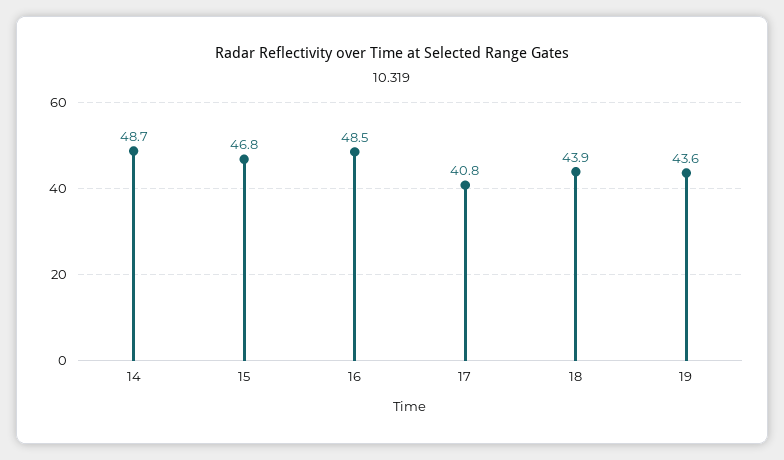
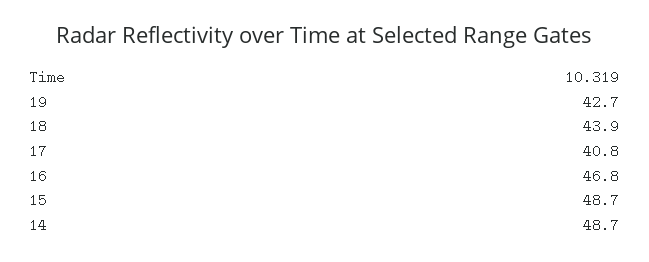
  {
    "14": 48.7,
-   "15": 46.8,
+   "15": 48.7,
-   "16": 48.5,
+   "16": 46.8,
    "17": 40.8,
    "18": 43.9,
-   "19": 43.6
+   "19": 42.7
  }

